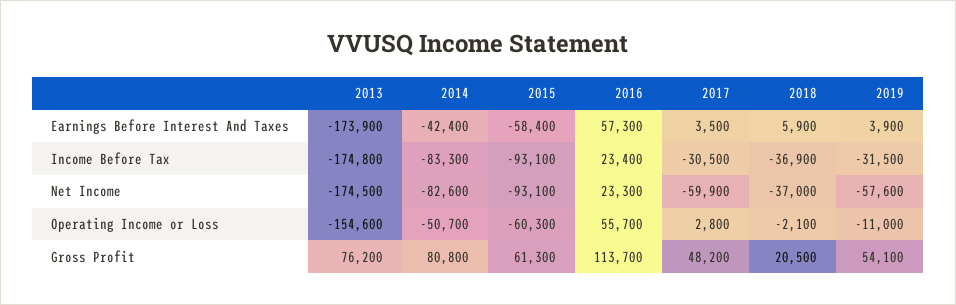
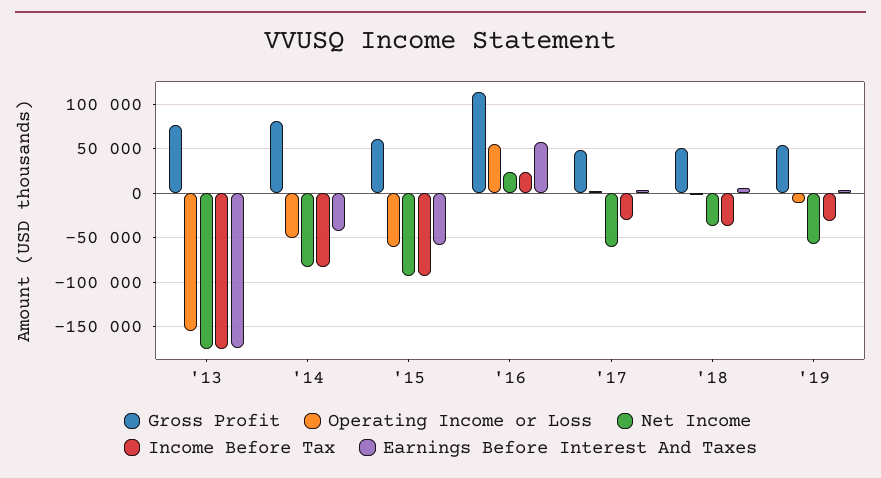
  {
    "Earnings Before Interest And Taxes": {
      "2013": -173900,
      "2014": -42400,
      "2015": -58400,
      "2016": 57300,
      "2017": 3500,
      "2018": 5900,
      "2019": 3900
    },
    "Income Before Tax": {
      "2013": -174800,
      "2014": -83300,
      "2015": -93100,
      "2016": 23400,
      "2017": -30500,
      "2018": -36900,
      "2019": -31500
    },
    "Net Income": {
      "2013": -174500,
      "2014": -82600,
      "2015": -93100,
      "2016": 23300,
      "2017": -59900,
      "2018": -37000,
      "2019": -57600
    },
    "Operating Income or Loss": {
      "2013": -154600,
      "2014": -50700,
      "2015": -60300,
      "2016": 55700,
      "2017": 2800,
      "2018": -2100,
      "2019": -11000
    },
    "Gross Profit": {
      "2013": 76200,
      "2014": 80800,
      "2015": 61300,
      "2016": 113700,
      "2017": 48200,
-     "2018": 20500,
+     "2018": 50000,
      "2019": 54100
    }
  }

